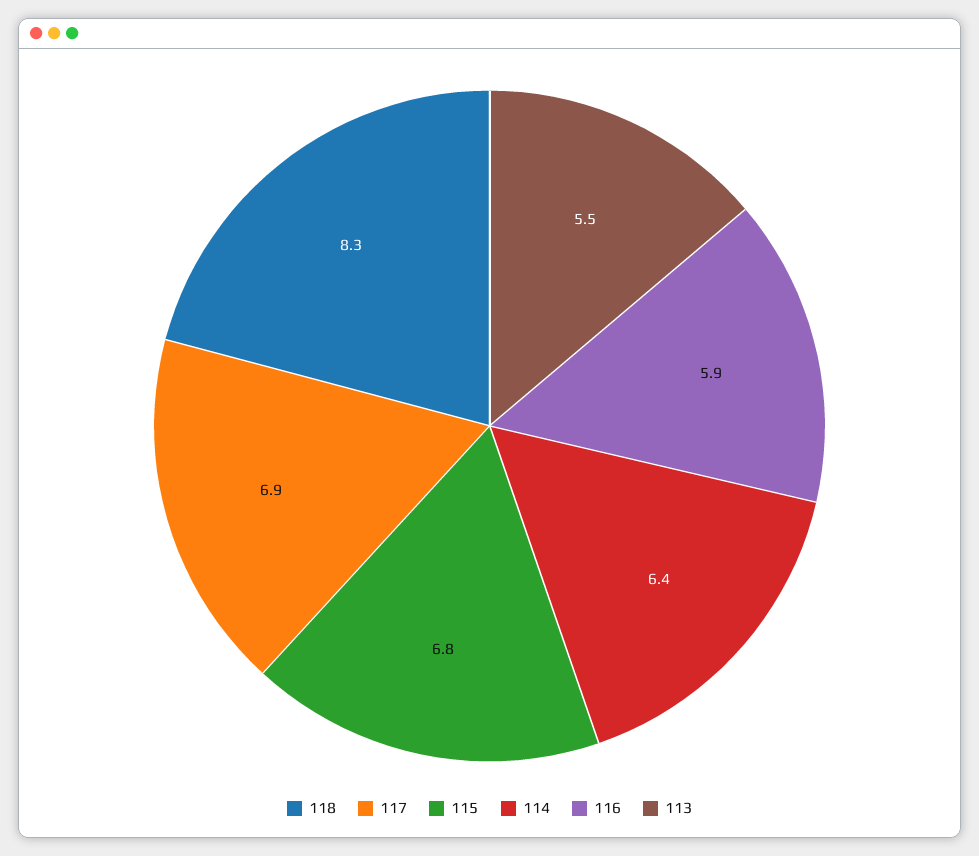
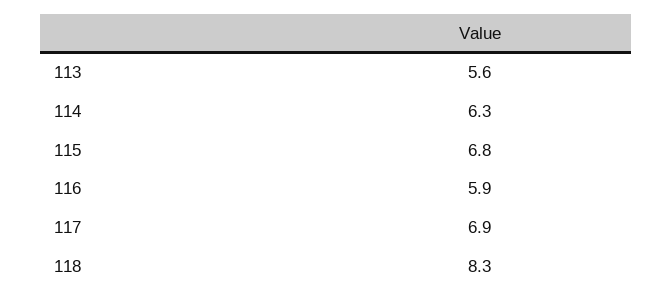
  {
    "118": 8.3,
    "117": 6.9,
    "115": 6.8,
-   "114": 6.4,
+   "114": 6.3,
    "116": 5.9,
-   "113": 5.5
+   "113": 5.6
  }

